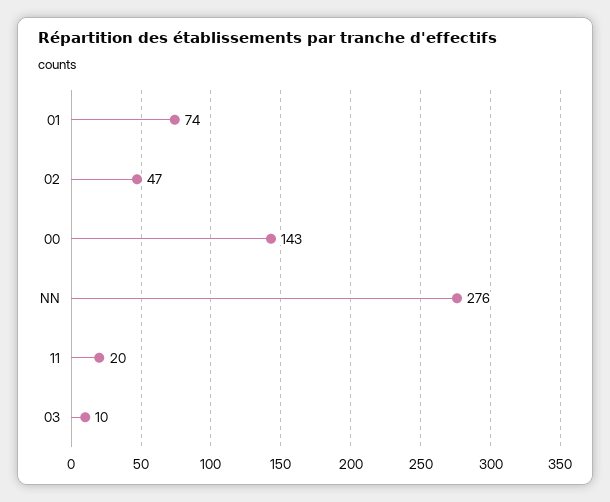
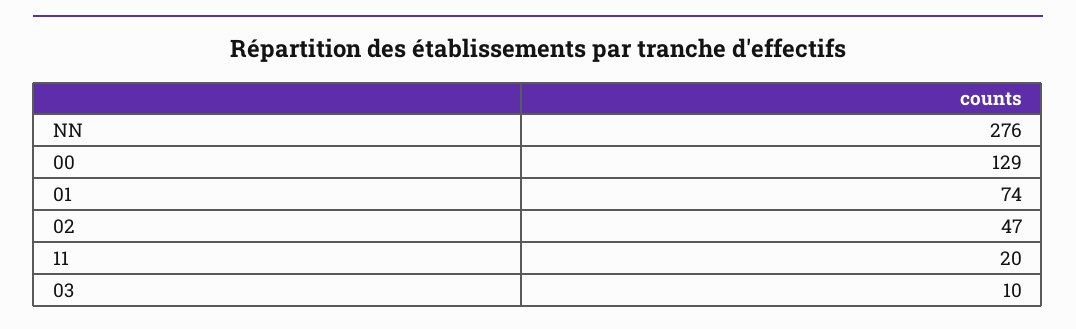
  {
    "01": 74,
    "02": 47,
-   "00": 143,
+   "00": 129,
    "NN": 276,
    "11": 20,
    "03": 10
  }

